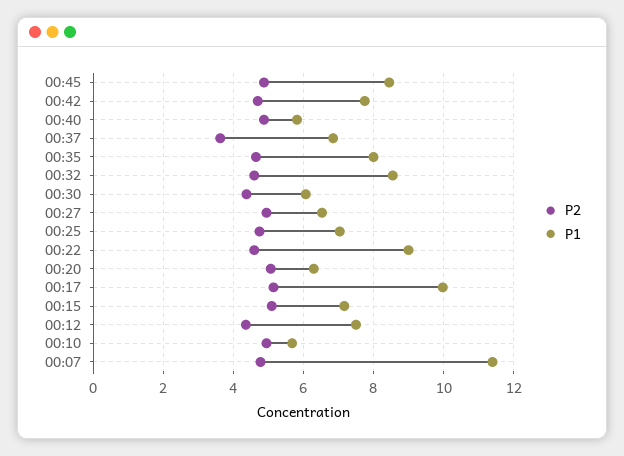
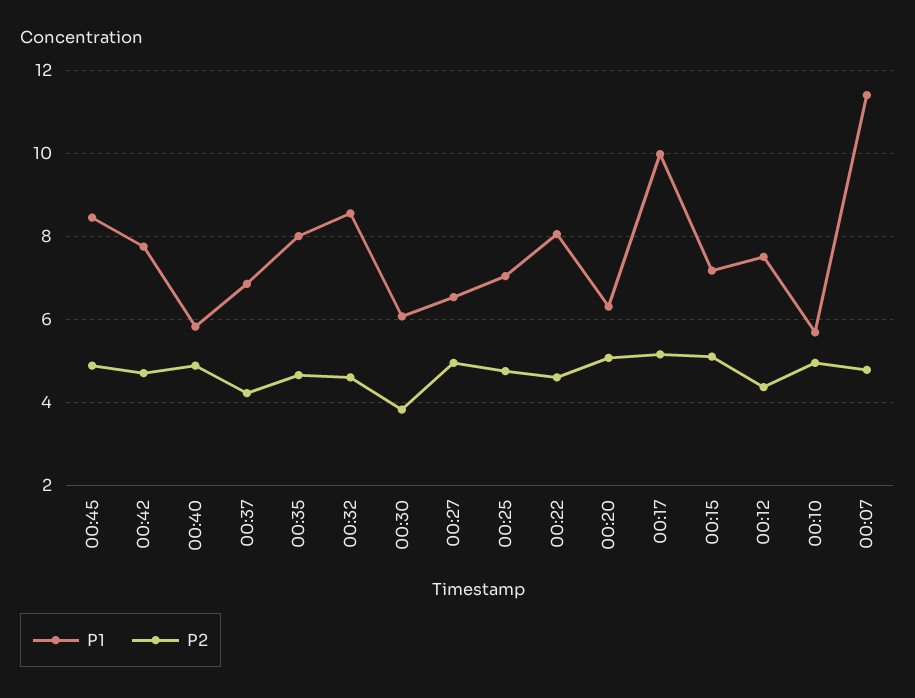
  {
    "P2": {
      "00:45": 4.8,
      "00:42": 4.8,
      "00:40": 4.8,
-     "00:37": 3.6,
+     "00:37": 4.2,
      "00:35": 4.6,
      "00:32": 4.6,
-     "00:30": 4.4,
+     "00:30": 3.8,
      "00:27": 5,
      "00:25": 4.8,
      "00:22": 4.6,
      "00:20": 5,
      "00:17": 5.2,
      "00:15": 5.2,
      "00:12": 4.4,
      "00:10": 5,
      "00:07": 4.8
    },
    "P1": {
      "00:45": 8.4,
      "00:42": 7.8,
      "00:40": 5.8,
      "00:37": 6.8,
      "00:35": 8,
      "00:32": 8.6,
      "00:30": 6,
      "00:27": 6.6,
      "00:25": 7,
-     "00:22": 9,
+     "00:22": 8,
      "00:20": 6.4,
      "00:17": 10,
      "00:15": 7.2,
      "00:12": 7.6,
      "00:10": 5.6,
      "00:07": 11.4
    }
  }

